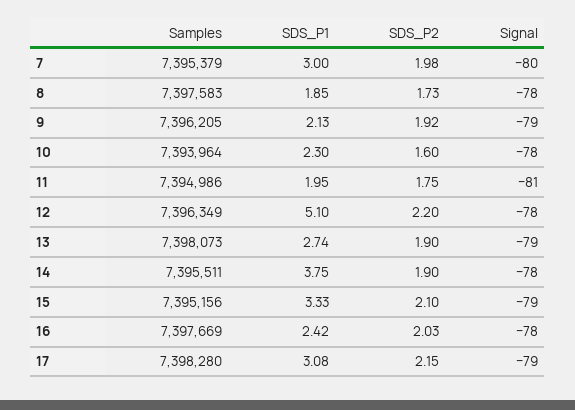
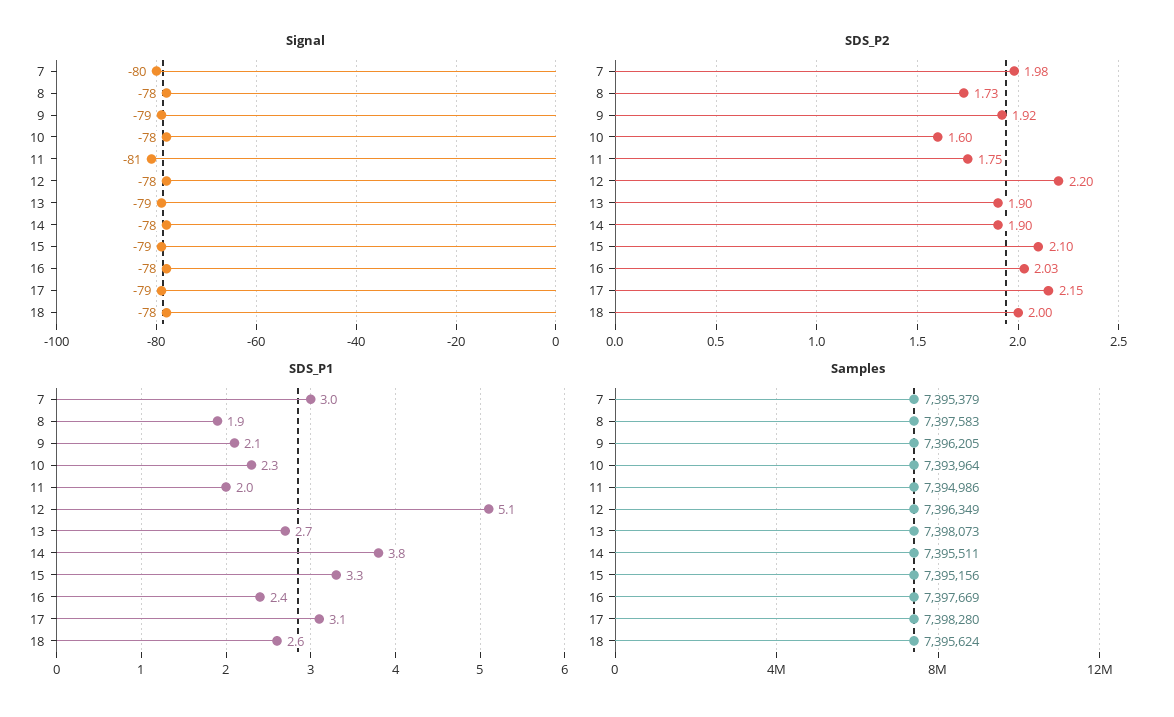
  {
    "Samples": {
      "7": 7395379,
      "8": 7397583,
      "9": 7396205,
      "10": 7393964,
      "11": 7394986,
      "12": 7396349,
      "13": 7398073,
      "14": 7395511,
      "15": 7395156,
      "16": 7397669,
-     "17": 7398280
+     "17": 7398280,
+     "18": 7395624
    },
    "SDS_P1": {
      "7": 3,
      "8": 1.85,
      "9": 2.13,
      "10": 2.3,
      "11": 1.95,
      "12": 5.1,
      "13": 2.74,
      "14": 3.75,
      "15": 3.33,
      "16": 2.42,
-     "17": 3.08
+     "17": 3.08,
+     "18": 2.6
    },
    "SDS_P2": {
      "7": 1.98,
      "8": 1.73,
      "9": 1.92,
      "10": 1.6,
      "11": 1.75,
      "12": 2.2,
      "13": 1.9,
      "14": 1.9,
      "15": 2.1,
      "16": 2.03,
-     "17": 2.15
+     "17": 2.15,
+     "18": 2
    },
    "Signal": {
      "7": -80,
      "8": -78,
      "9": -79,
      "10": -78,
      "11": -81,
      "12": -78,
      "13": -79,
      "14": -78,
      "15": -79,
      "16": -78,
-     "17": -79
+     "17": -79,
+     "18": -78
    }
  }

